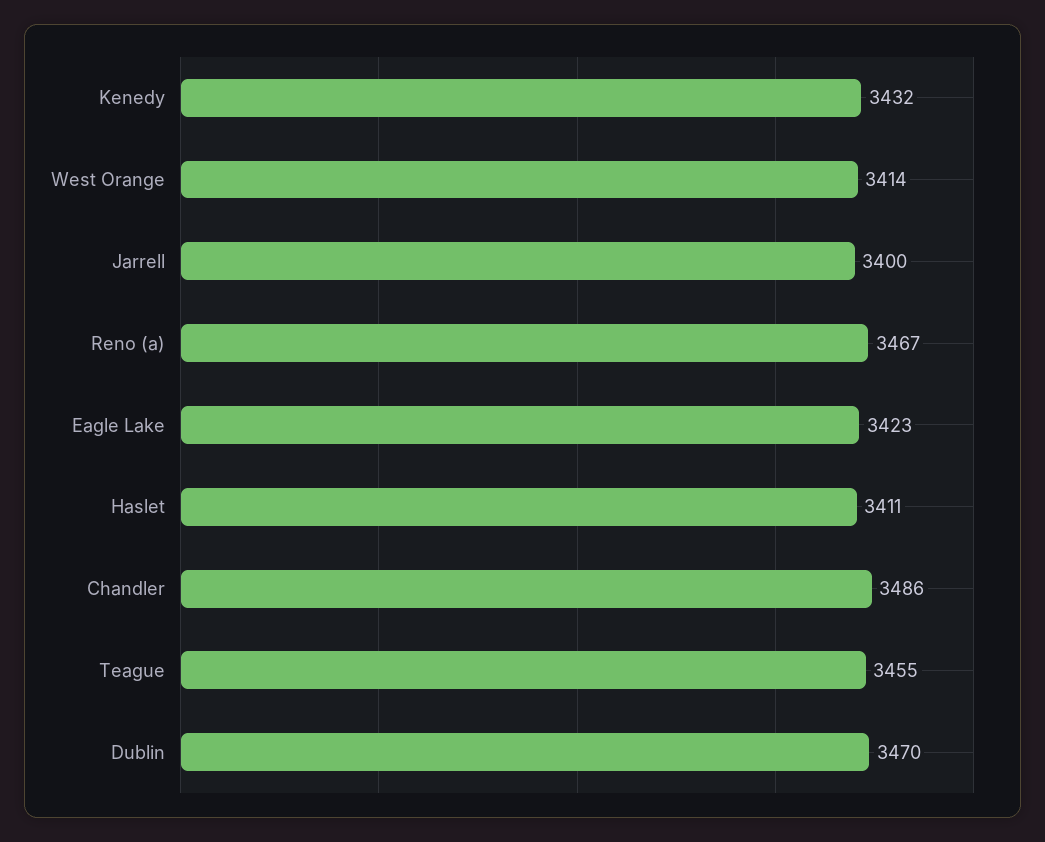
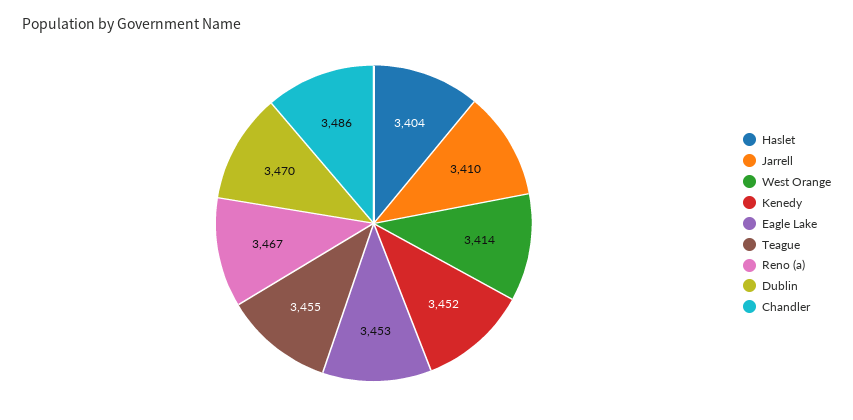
  {
-   "Kenedy": 3432,
+   "Kenedy": 3452,
    "West Orange": 3414,
-   "Jarrell": 3400,
+   "Jarrell": 3410,
    "Reno (a)": 3467,
-   "Eagle Lake": 3423,
+   "Eagle Lake": 3453,
-   "Haslet": 3411,
+   "Haslet": 3404,
    "Chandler": 3486,
    "Teague": 3455,
    "Dublin": 3470
  }

